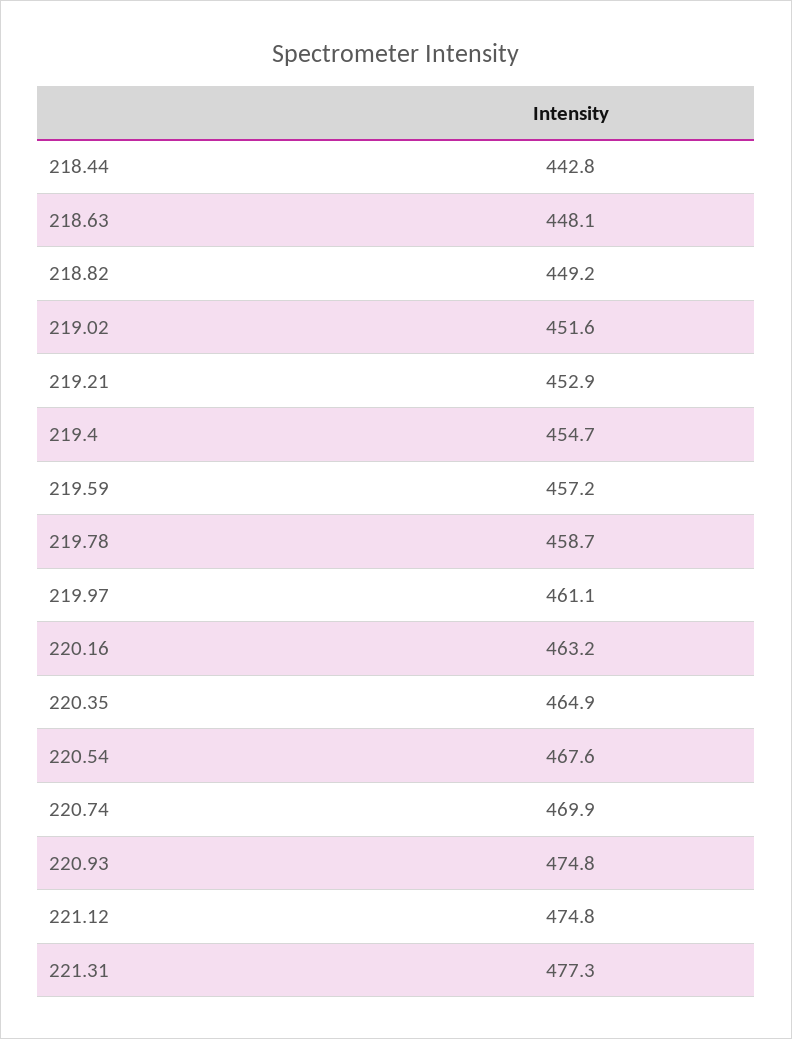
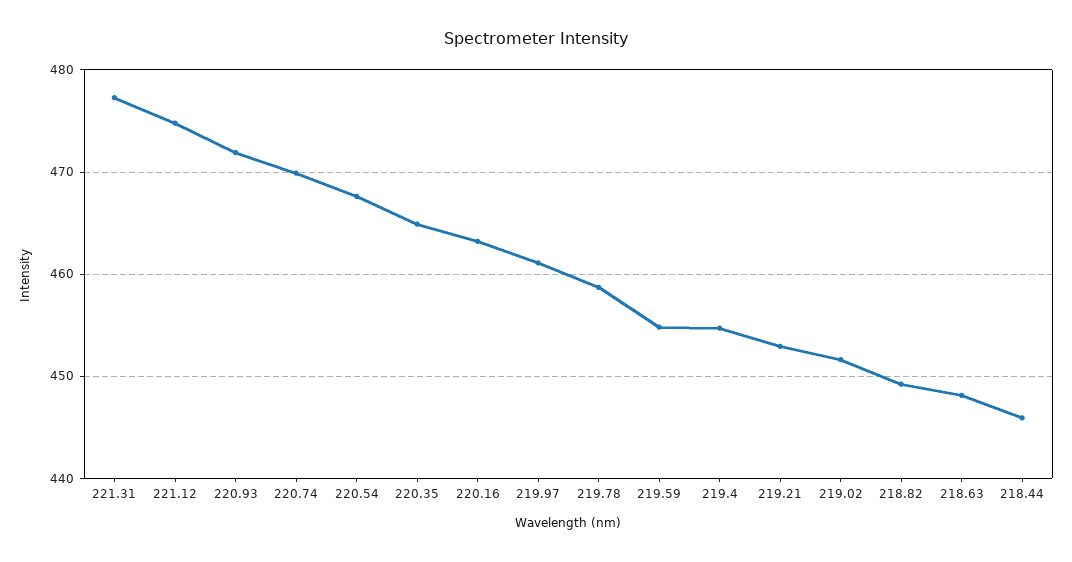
  {
-   "218.44": 442.8,
+   "218.44": 446,
    "218.63": 448.1,
    "218.82": 449.2,
    "219.02": 451.6,
    "219.21": 452.9,
    "219.4": 454.7,
-   "219.59": 457.2,
+   "219.59": 455,
    "219.78": 458.7,
    "219.97": 461.1,
    "220.16": 463.2,
    "220.35": 464.9,
    "220.54": 467.6,
    "220.74": 469.9,
-   "220.93": 474.8,
+   "220.93": 472,
    "221.12": 474.8,
    "221.31": 477.3
  }

